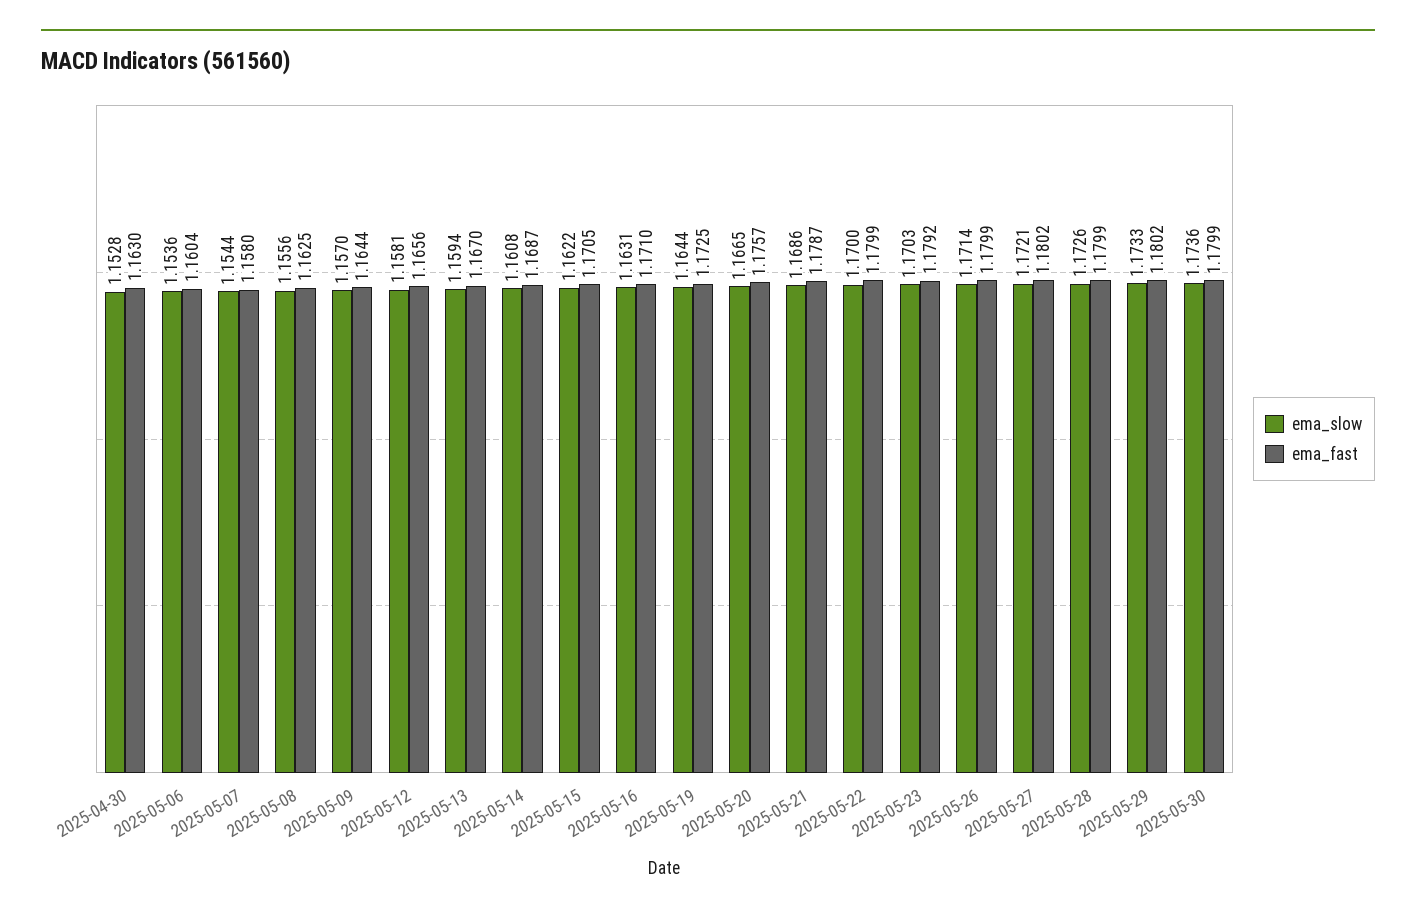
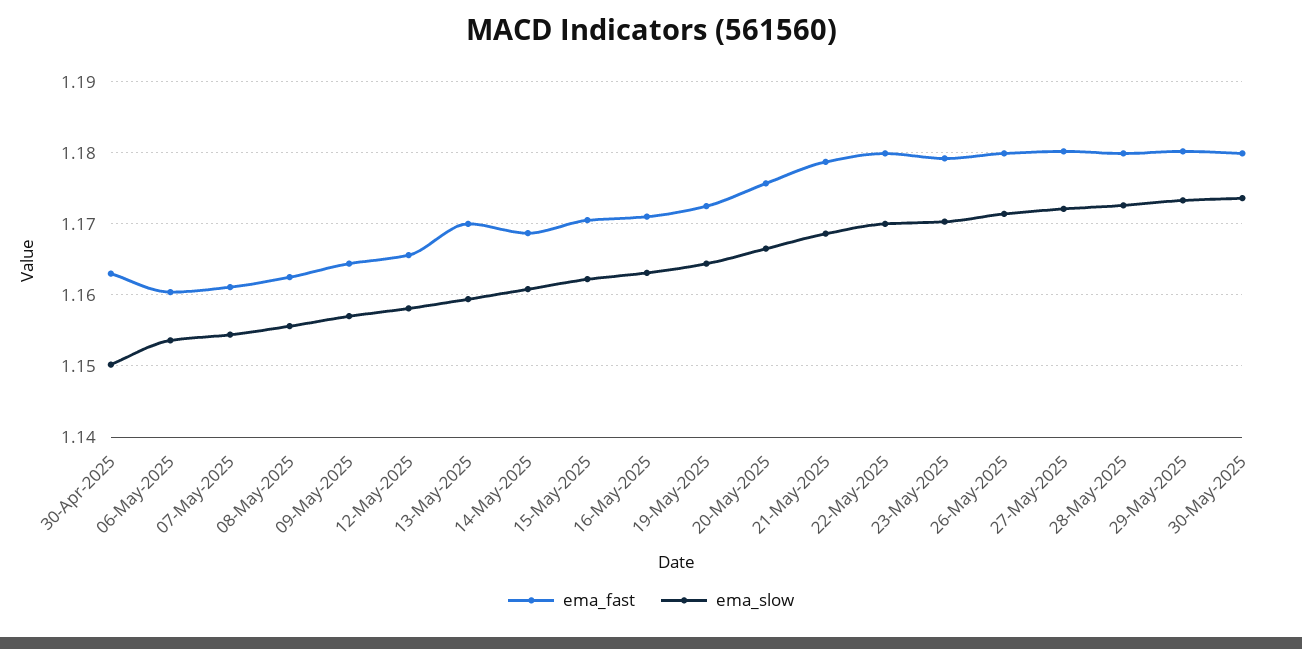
  {
    "ema_slow": {
-     "2025-04-30": 1.1528,
+     "2025-04-30": 1.15,
      "2025-05-06": 1.1536,
      "2025-05-07": 1.1544,
      "2025-05-08": 1.1556,
      "2025-05-09": 1.157,
      "2025-05-12": 1.1581,
      "2025-05-13": 1.1594,
      "2025-05-14": 1.1608,
      "2025-05-15": 1.1622,
      "2025-05-16": 1.1631,
      "2025-05-19": 1.1644,
      "2025-05-20": 1.1665,
      "2025-05-21": 1.1686,
      "2025-05-22": 1.17,
      "2025-05-23": 1.1703,
      "2025-05-26": 1.1714,
      "2025-05-27": 1.1721,
      "2025-05-28": 1.1726,
      "2025-05-29": 1.1733,
      "2025-05-30": 1.1736
    },
    "ema_fast": {
      "2025-04-30": 1.163,
      "2025-05-06": 1.1604,
-     "2025-05-07": 1.158,
+     "2025-05-07": 1.161,
      "2025-05-08": 1.1625,
      "2025-05-09": 1.1644,
      "2025-05-12": 1.1656,
-     "2025-05-13": 1.167,
+     "2025-05-13": 1.17,
      "2025-05-14": 1.1687,
      "2025-05-15": 1.1705,
      "2025-05-16": 1.171,
      "2025-05-19": 1.1725,
      "2025-05-20": 1.1757,
      "2025-05-21": 1.1787,
      "2025-05-22": 1.1799,
      "2025-05-23": 1.1792,
      "2025-05-26": 1.1799,
      "2025-05-27": 1.1802,
      "2025-05-28": 1.1799,
      "2025-05-29": 1.1802,
      "2025-05-30": 1.1799
    }
  }

